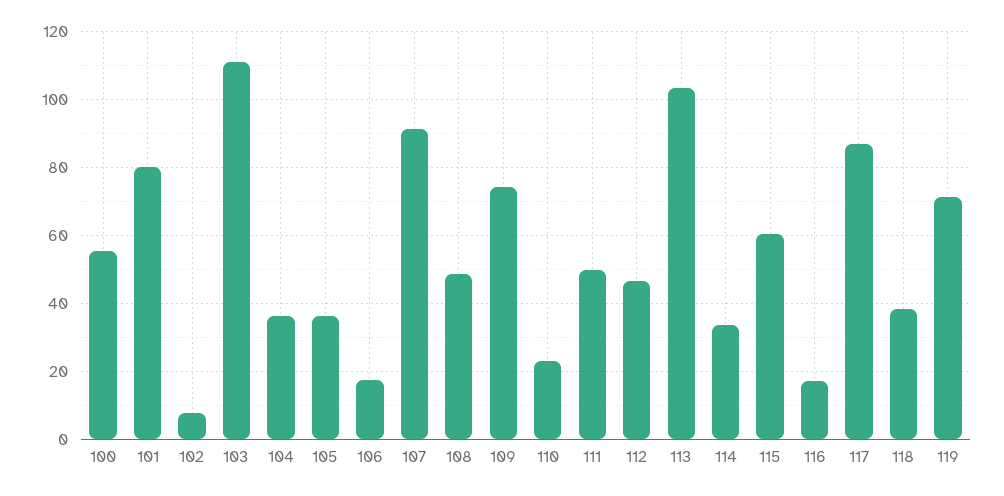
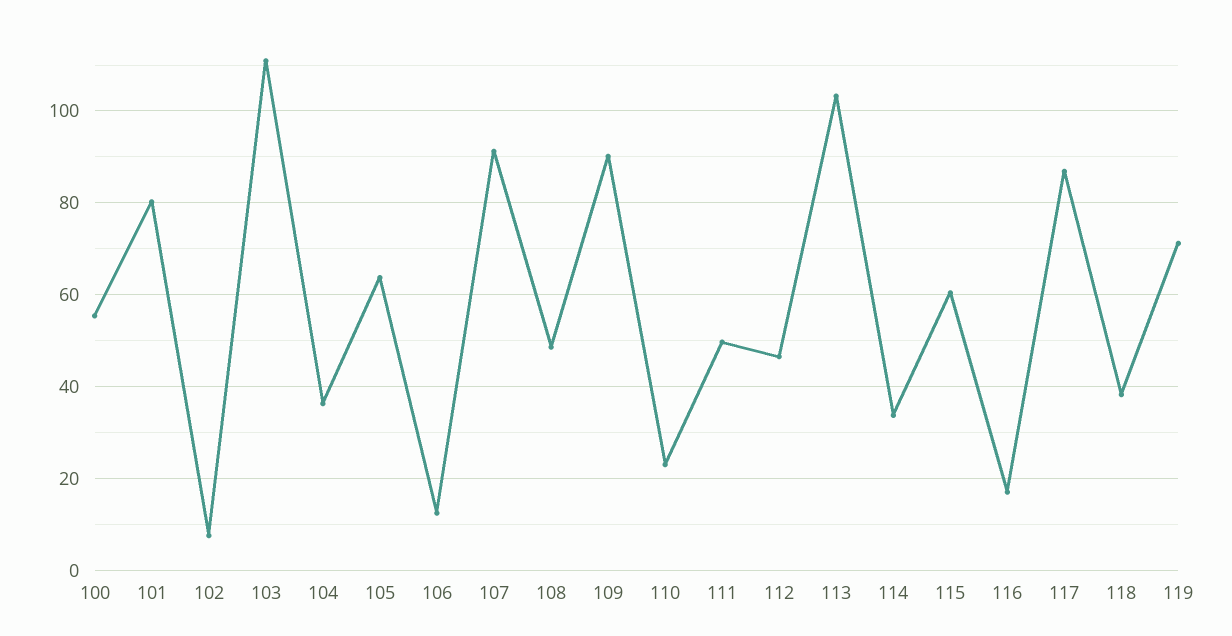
  {
    "100": 56,
    "101": 80,
    "102": 8,
    "103": 110,
    "104": 36,
-   "105": 36,
+   "105": 64,
-   "106": 18,
+   "106": 12,
    "107": 92,
    "108": 48,
-   "109": 74,
+   "109": 90,
    "110": 24,
    "111": 50,
    "112": 46,
    "113": 104,
    "114": 34,
    "115": 60,
    "116": 18,
    "117": 86,
    "118": 38,
    "119": 72
  }

